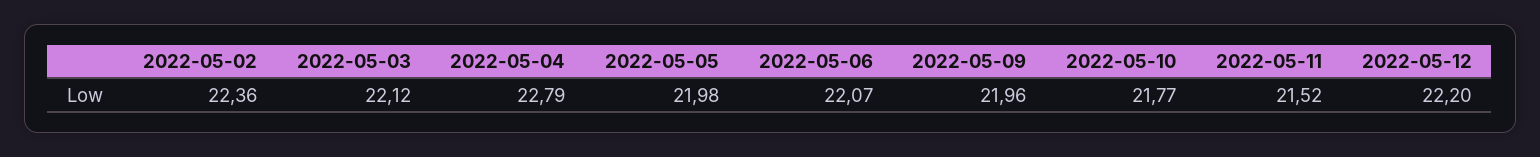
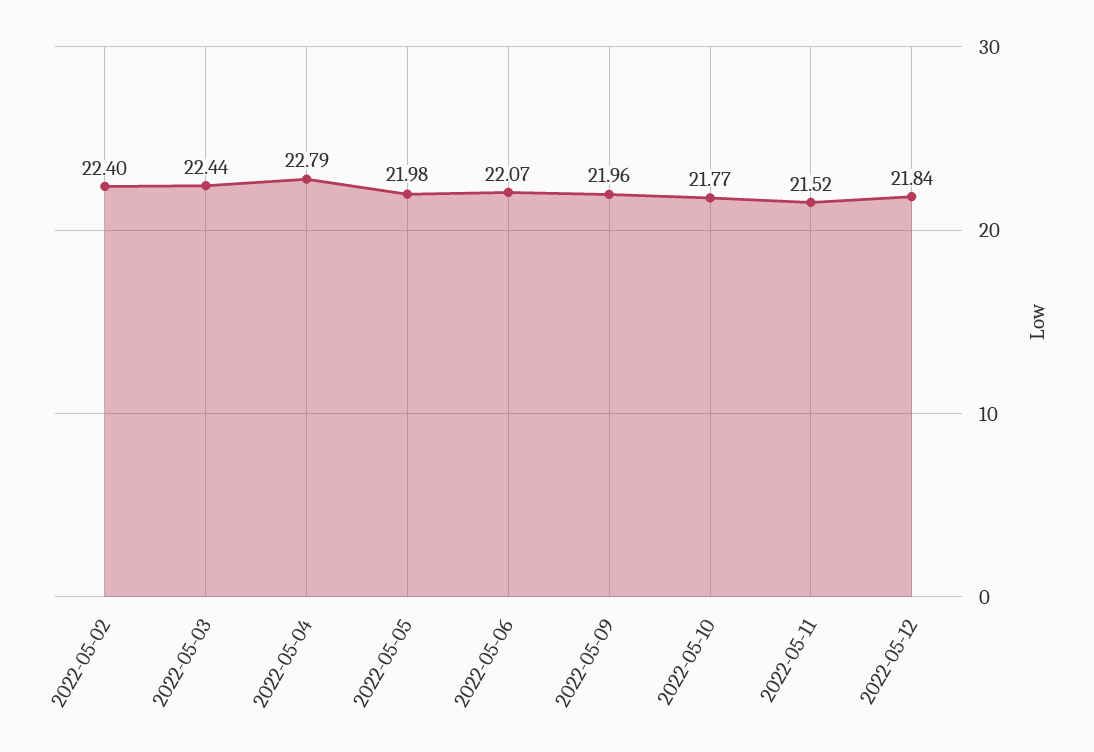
  {
-   "2022-05-02": 22.36,
+   "2022-05-02": 22.4,
-   "2022-05-03": 22.12,
+   "2022-05-03": 22.44,
    "2022-05-04": 22.79,
    "2022-05-05": 21.98,
    "2022-05-06": 22.07,
    "2022-05-09": 21.96,
    "2022-05-10": 21.77,
    "2022-05-11": 21.52,
-   "2022-05-12": 22.2
+   "2022-05-12": 21.84
  }

